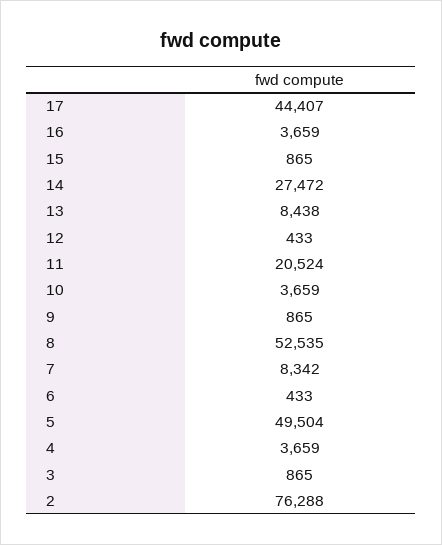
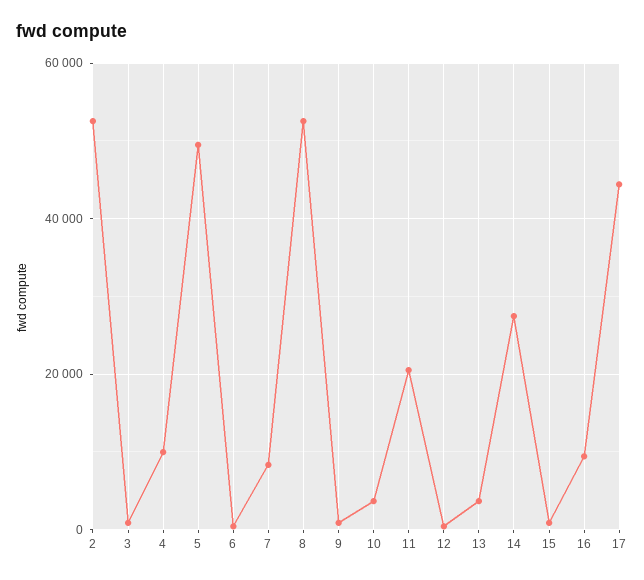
  {
    "17": 44407,
-   "16": 3659,
+   "16": 10000,
    "15": 865,
    "14": 27472,
-   "13": 8438,
+   "13": 4000,
    "12": 433,
    "11": 20524,
    "10": 3659,
    "9": 865,
    "8": 52535,
    "7": 8342,
    "6": 433,
    "5": 49504,
-   "4": 3659,
+   "4": 10000,
    "3": 865,
-   "2": 76288
+   "2": 52000
  }

